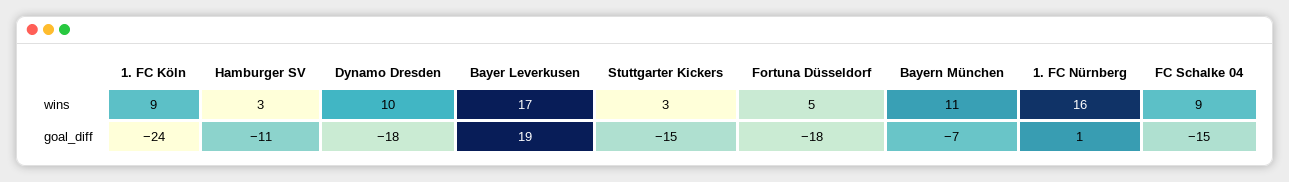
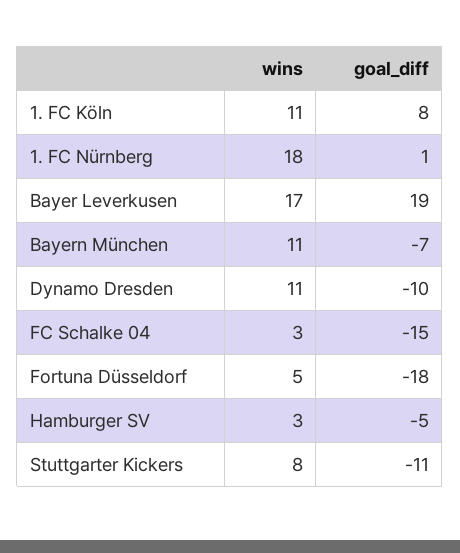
  {
    "1. FC Köln": {
-     "wins": 9,
+     "wins": 11,
-     "goal_diff": -24
+     "goal_diff": 8
    },
    "Hamburger SV": {
      "wins": 3,
-     "goal_diff": -11
+     "goal_diff": -5
    },
    "Dynamo Dresden": {
-     "wins": 10,
+     "wins": 11,
-     "goal_diff": -18
+     "goal_diff": -10
    },
    "Bayer Leverkusen": {
      "wins": 17,
      "goal_diff": 19
    },
    "Stuttgarter Kickers": {
-     "wins": 3,
+     "wins": 8,
-     "goal_diff": -15
+     "goal_diff": -11
    },
    "Fortuna Düsseldorf": {
      "wins": 5,
      "goal_diff": -18
    },
    "Bayern München": {
      "wins": 11,
      "goal_diff": -7
    },
    "1. FC Nürnberg": {
-     "wins": 16,
+     "wins": 18,
      "goal_diff": 1
    },
    "FC Schalke 04": {
-     "wins": 9,
+     "wins": 3,
      "goal_diff": -15
    }
  }

